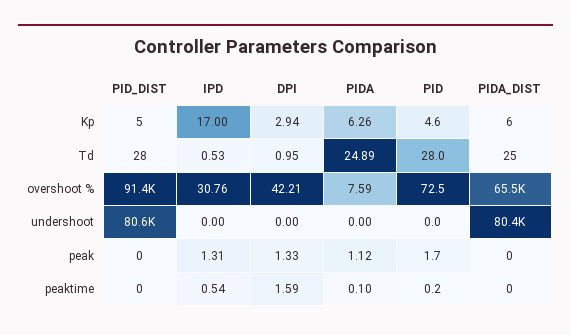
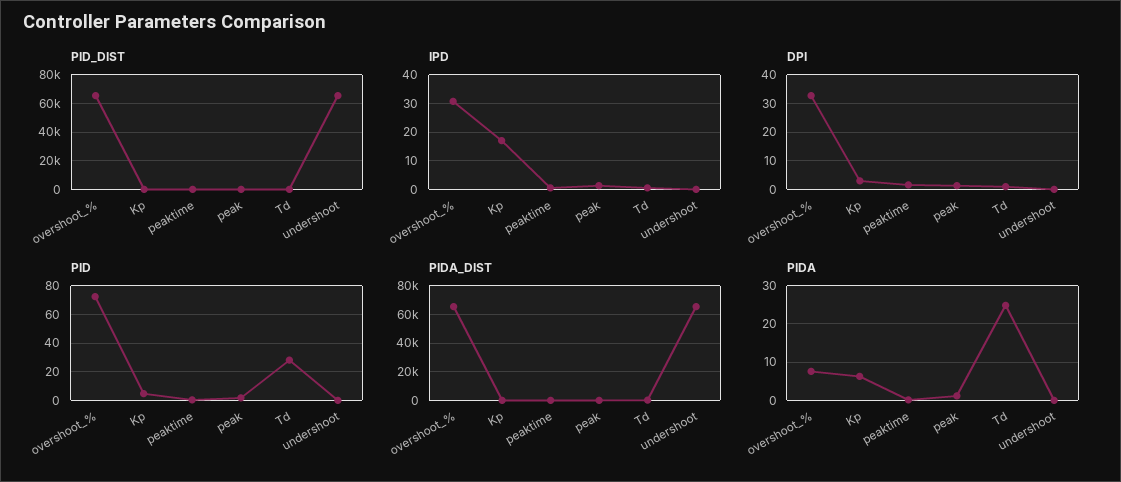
  {
    "PID_DIST": {
      "Kp": 5,
      "Td": 28,
-     "overshoot %": 91400,
+     "overshoot %": 65000,
-     "undershoot": 80600,
+     "undershoot": 65000,
      "peak": 0,
      "peaktime": 0
    },
    "IPD": {
      "Kp": 17,
      "Td": 0.53,
      "overshoot %": 30.76,
      "undershoot": 0,
      "peak": 1.31,
      "peaktime": 0.54
    },
    "DPI": {
      "Kp": 2.94,
      "Td": 0.95,
-     "overshoot %": 42.21,
+     "overshoot %": 32.5,
      "undershoot": 0,
      "peak": 1.33,
      "peaktime": 1.59
    },
    "PIDA": {
      "Kp": 6.26,
      "Td": 24.89,
      "overshoot %": 7.59,
      "undershoot": 0,
      "peak": 1.12,
      "peaktime": 0.1
    },
    "PID": {
      "Kp": 4.6,
      "Td": 28,
      "overshoot %": 72.5,
      "undershoot": 0,
      "peak": 1.7,
      "peaktime": 0.2
    },
    "PIDA_DIST": {
      "Kp": 6,
      "Td": 25,
      "overshoot %": 65500,
-     "undershoot": 80400,
+     "undershoot": 65000,
      "peak": 0,
      "peaktime": 0
    }
  }

